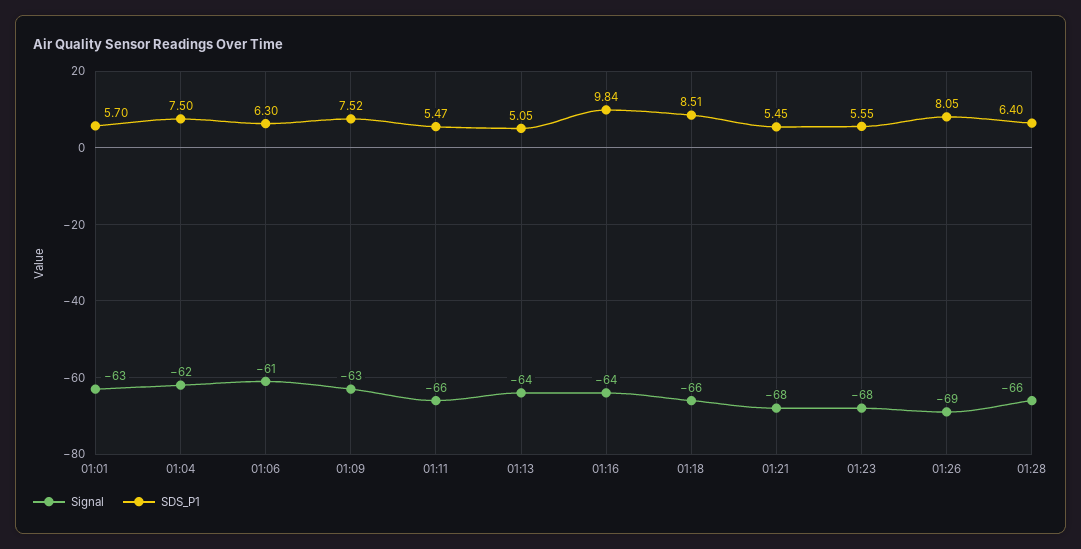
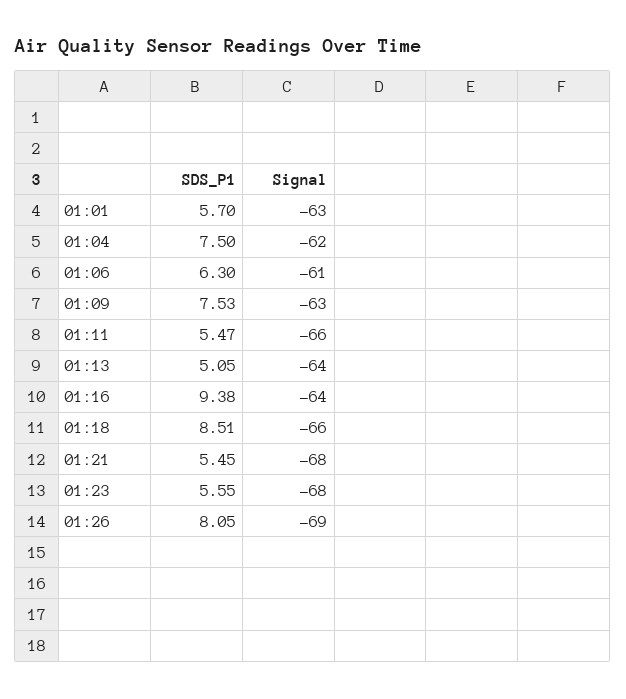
  {
    "Signal": {
      "01:01": -63,
      "01:04": -62,
      "01:06": -61,
      "01:09": -63,
      "01:11": -66,
      "01:13": -64,
      "01:16": -64,
      "01:18": -66,
      "01:21": -68,
      "01:23": -68,
-     "01:26": -69,
+     "01:26": -69
-     "01:28": -66
    },
    "SDS_P1": {
      "01:01": 5.7,
      "01:04": 7.5,
      "01:06": 6.3,
-     "01:09": 7.52,
+     "01:09": 7.53,
      "01:11": 5.47,
      "01:13": 5.05,
-     "01:16": 9.84,
+     "01:16": 9.38,
      "01:18": 8.51,
      "01:21": 5.45,
      "01:23": 5.55,
-     "01:26": 8.05,
+     "01:26": 8.05
-     "01:28": 6.4
    }
  }

